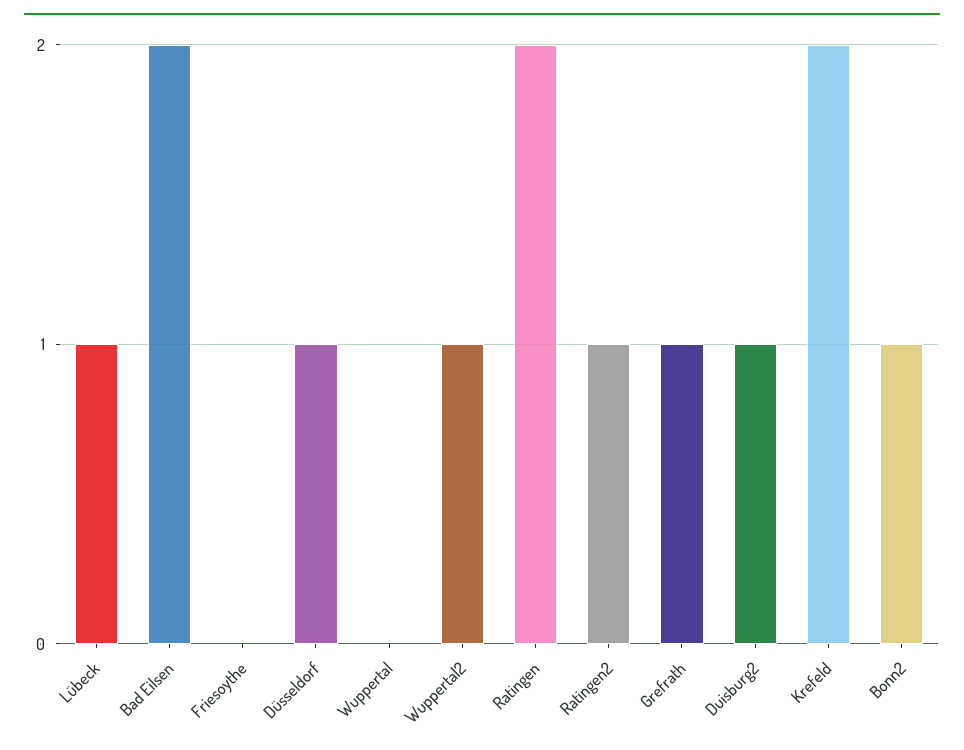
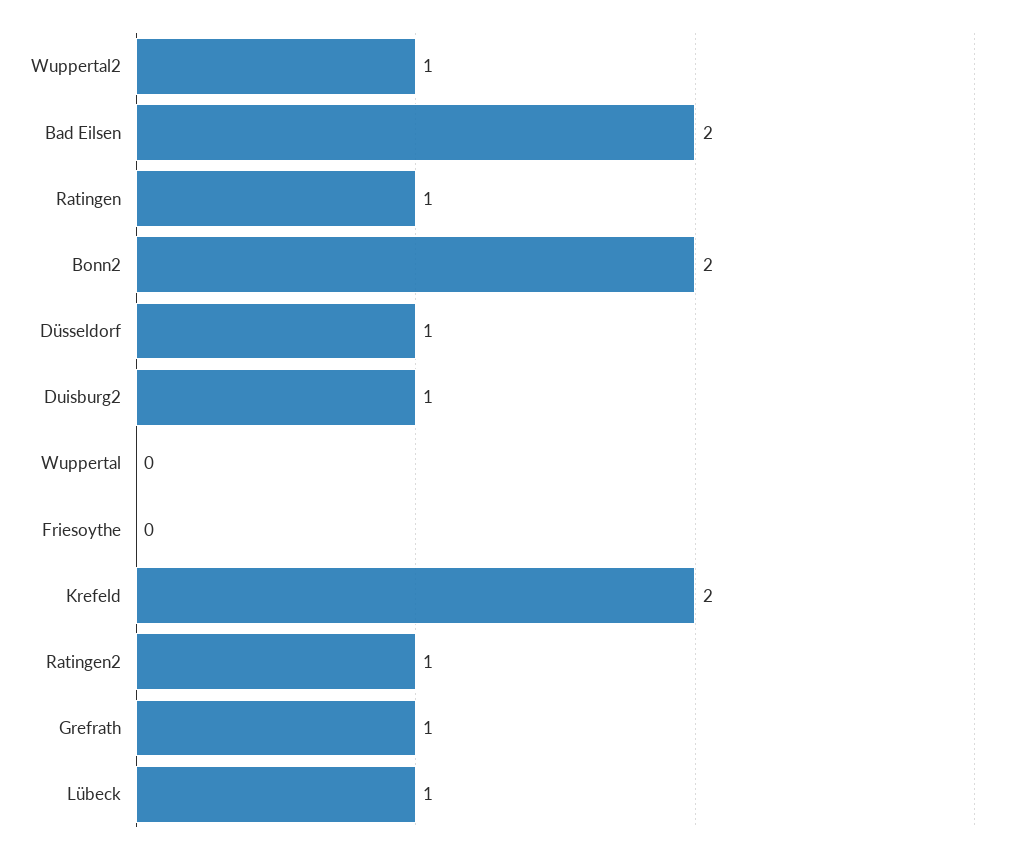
  {
    "Lübeck": 1,
    "Bad Eilsen": 2,
    "Friesoythe": 0,
    "Düsseldorf": 1,
    "Wuppertal": 0,
    "Wuppertal2": 1,
-   "Ratingen": 2,
+   "Ratingen": 1,
    "Ratingen2": 1,
    "Grefrath": 1,
    "Duisburg2": 1,
    "Krefeld": 2,
-   "Bonn2": 1
+   "Bonn2": 2
  }

